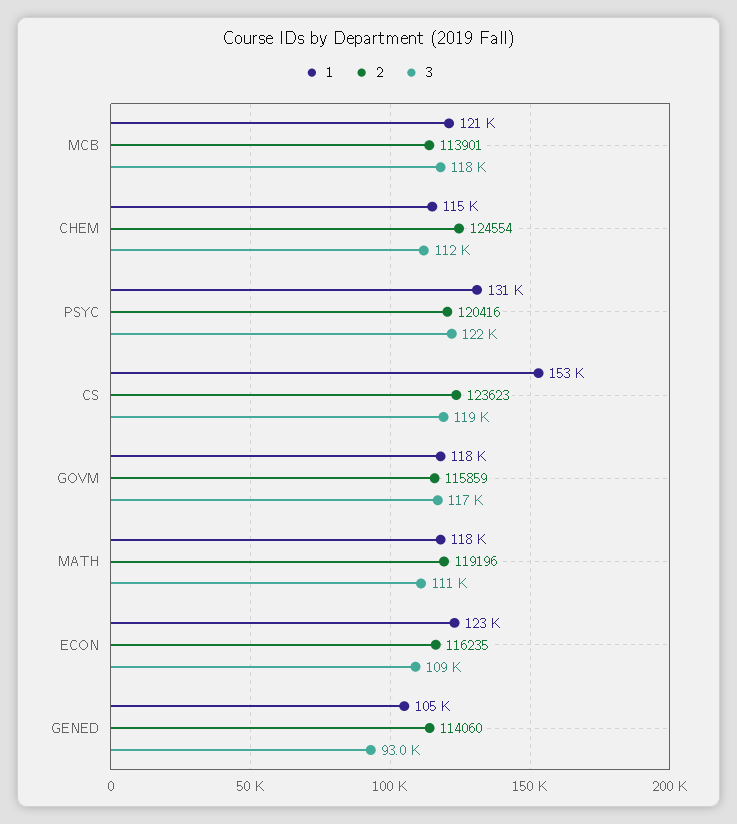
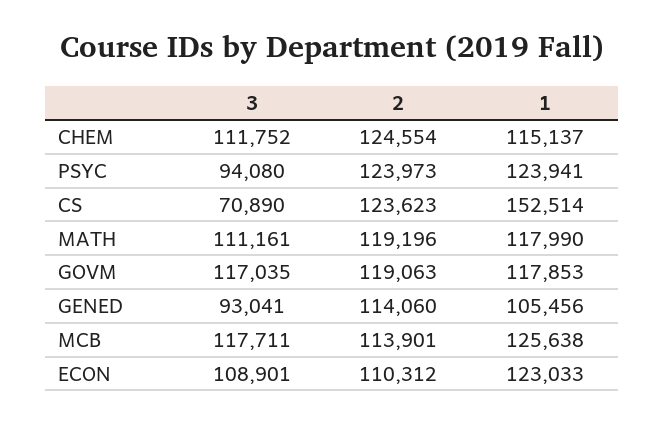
  {
    "1": {
-     "MCB": 121000,
+     "MCB": 125638,
      "CHEM": 115137,
-     "PSYC": 131000,
+     "PSYC": 123941,
      "CS": 152514,
      "GOVM": 117853,
      "MATH": 117990,
      "ECON": 123033,
      "GENED": 105456
    },
    "2": {
      "MCB": 113901,
      "CHEM": 124554,
-     "PSYC": 120416,
+     "PSYC": 123973,
      "CS": 123623,
-     "GOVM": 115859,
+     "GOVM": 119063,
      "MATH": 119196,
-     "ECON": 116235,
+     "ECON": 110312,
      "GENED": 114060
    },
    "3": {
      "MCB": 117711,
      "CHEM": 111752,
-     "PSYC": 122000,
+     "PSYC": 94080,
-     "CS": 119000,
+     "CS": 70890,
      "GOVM": 117035,
      "MATH": 111161,
      "ECON": 108901,
      "GENED": 93041
    }
  }

